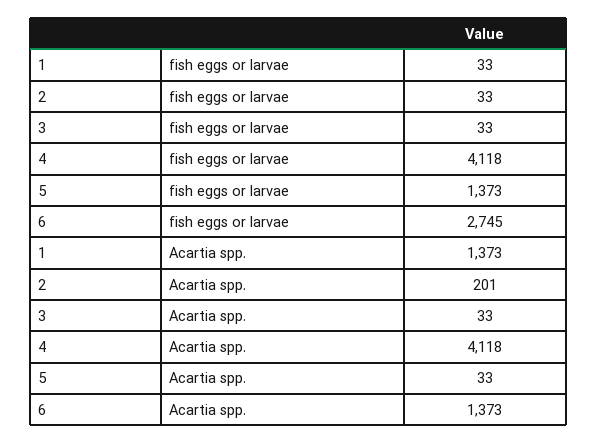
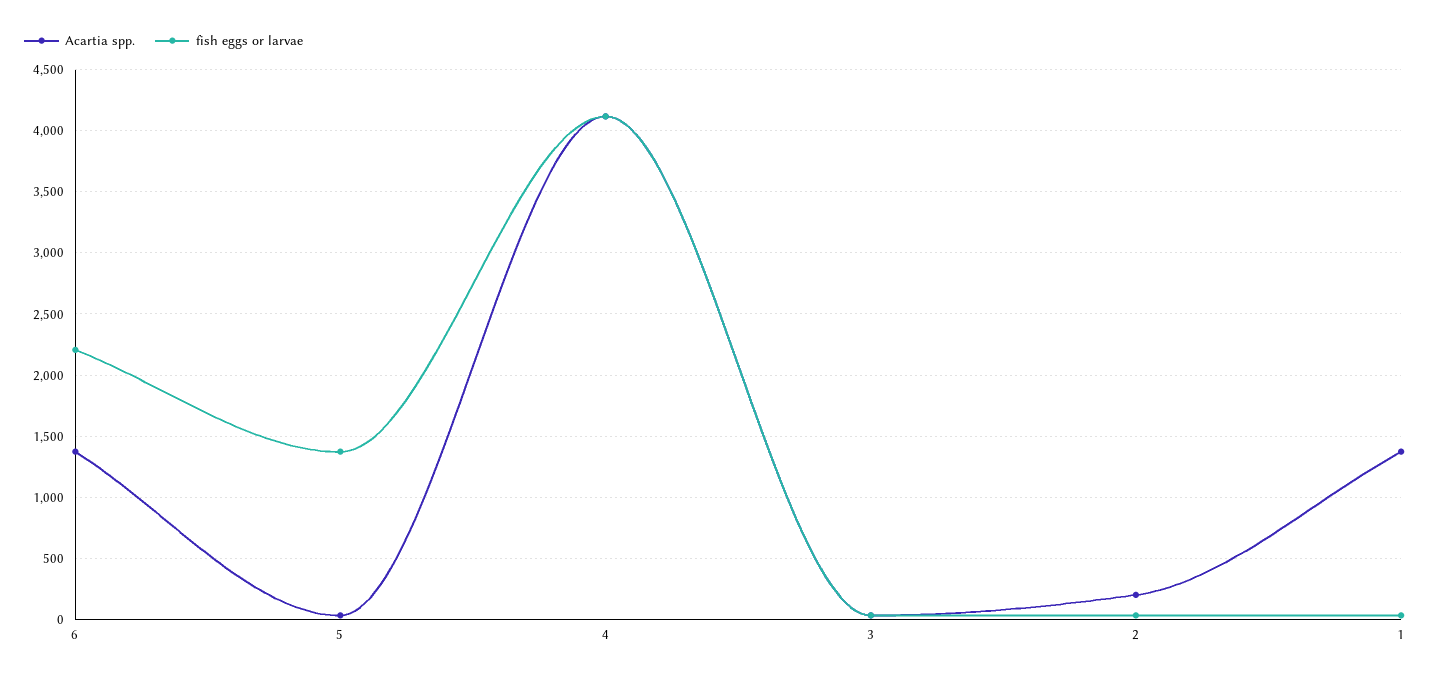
  {
    "fish eggs or larvae": {
      "1": 33,
      "2": 33,
      "3": 33,
      "4": 4118,
      "5": 1373,
-     "6": 2745
+     "6": 2200
    },
    "Acartia spp.": {
      "1": 1373,
      "2": 201,
      "3": 33,
      "4": 4118,
      "5": 33,
      "6": 1373
    }
  }

